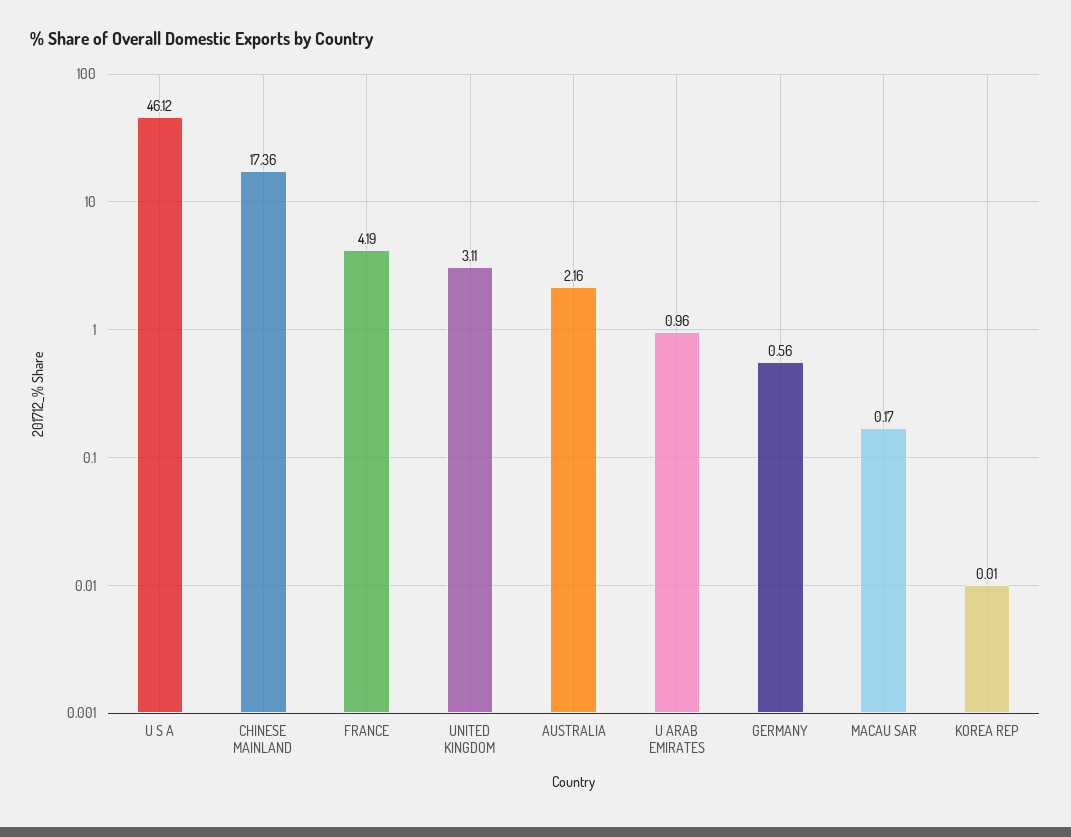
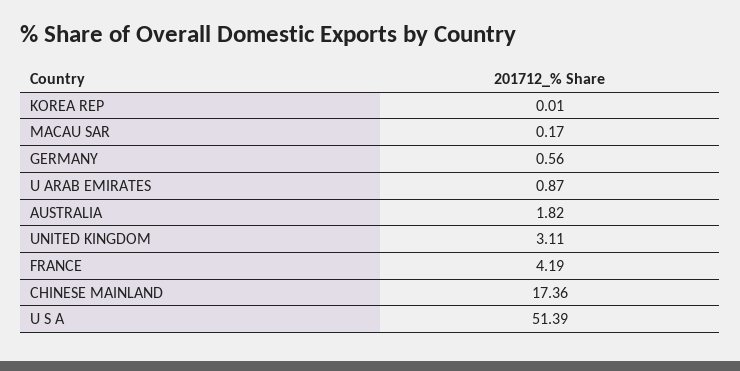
  {
-   "U S A": 46.12,
+   "U S A": 51.39,
    "CHINESE MAINLAND": 17.36,
    "FRANCE": 4.19,
    "UNITED KINGDOM": 3.11,
-   "AUSTRALIA": 2.16,
+   "AUSTRALIA": 1.82,
-   "U ARAB EMIRATES": 0.96,
+   "U ARAB EMIRATES": 0.87,
    "GERMANY": 0.56,
    "MACAU SAR": 0.17,
    "KOREA REP": 0.01
  }

